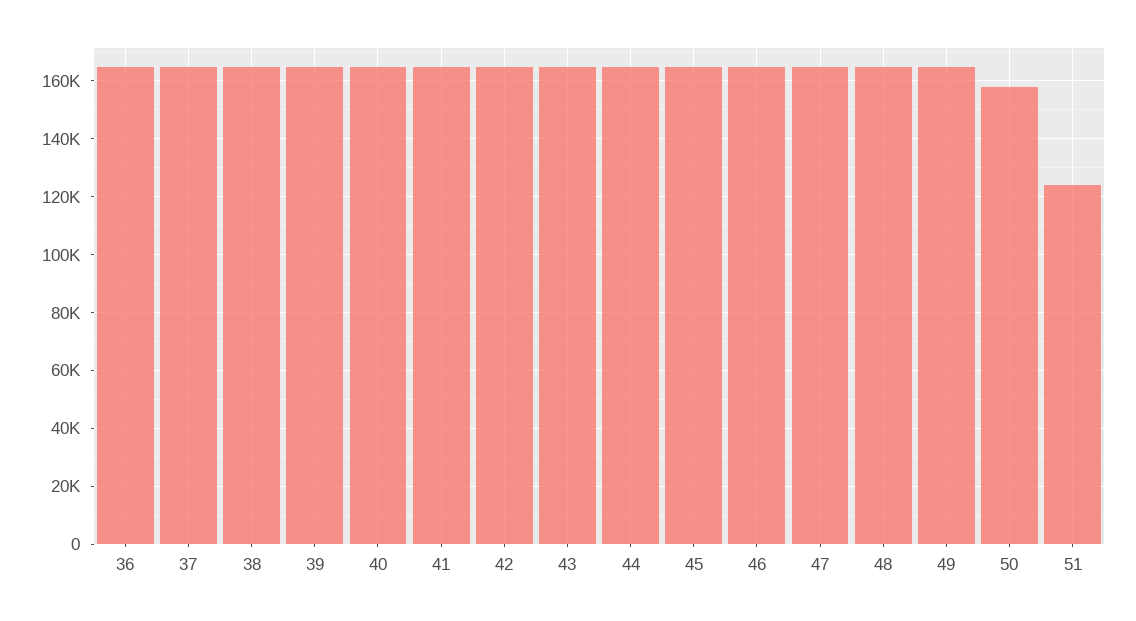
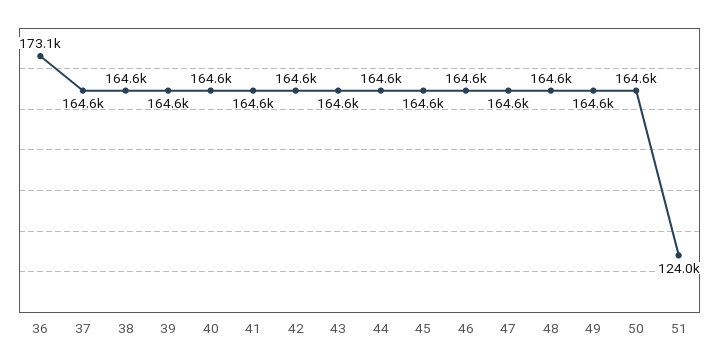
  {
-   "36": 165000,
+   "36": 173100,
    "37": 164600,
    "38": 164600,
    "39": 164600,
    "40": 164600,
    "41": 164600,
    "42": 164600,
    "43": 164600,
    "44": 164600,
    "45": 164600,
    "46": 164600,
    "47": 164600,
    "48": 164600,
    "49": 164600,
-   "50": 157500,
+   "50": 164600,
    "51": 124000
  }

